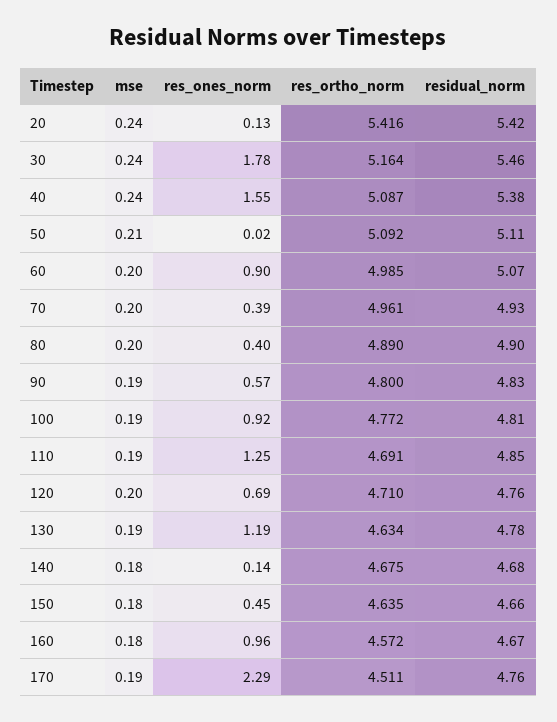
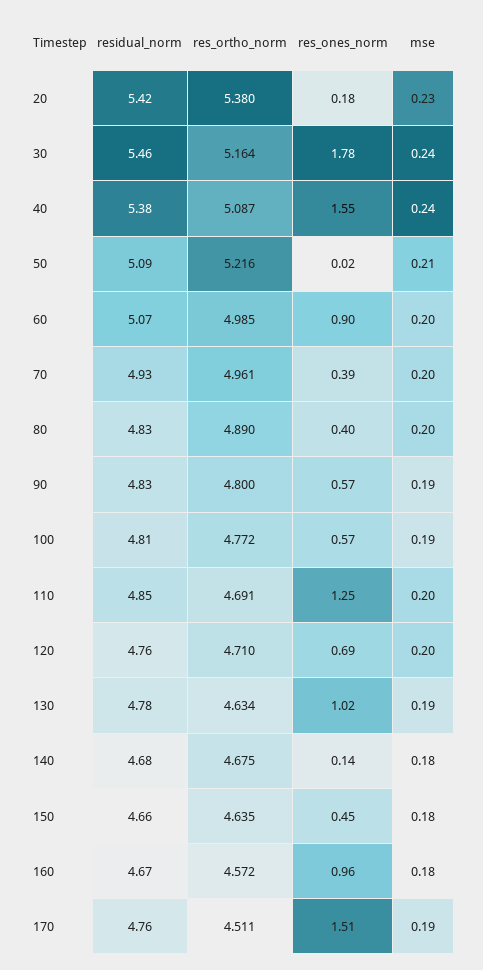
  {
    "mse": {
-     "20": 0.24,
+     "20": 0.23,
      "30": 0.24,
      "40": 0.24,
      "50": 0.21,
      "60": 0.2,
      "70": 0.2,
      "80": 0.2,
      "90": 0.19,
      "100": 0.19,
-     "110": 0.19,
+     "110": 0.2,
      "120": 0.2,
      "130": 0.19,
      "140": 0.18,
      "150": 0.18,
      "160": 0.18,
      "170": 0.19
    },
    "res_ones_norm": {
-     "20": 0.13,
+     "20": 0.18,
      "30": 1.78,
      "40": 1.55,
      "50": 0.02,
      "60": 0.9,
      "70": 0.39,
      "80": 0.4,
      "90": 0.57,
-     "100": 0.92,
+     "100": 0.57,
      "110": 1.25,
      "120": 0.69,
-     "130": 1.19,
+     "130": 1.02,
      "140": 0.14,
      "150": 0.45,
      "160": 0.96,
-     "170": 2.29
+     "170": 1.51
    },
    "res_ortho_norm": {
-     "20": 5.416,
+     "20": 5.38,
      "30": 5.164,
      "40": 5.087,
-     "50": 5.092,
+     "50": 5.216,
      "60": 4.985,
      "70": 4.961,
      "80": 4.89,
      "90": 4.8,
      "100": 4.772,
      "110": 4.691,
      "120": 4.71,
      "130": 4.634,
      "140": 4.675,
      "150": 4.635,
      "160": 4.572,
      "170": 4.511
    },
    "residual_norm": {
      "20": 5.42,
      "30": 5.46,
      "40": 5.38,
-     "50": 5.11,
+     "50": 5.09,
      "60": 5.07,
      "70": 4.93,
-     "80": 4.9,
+     "80": 4.83,
      "90": 4.83,
      "100": 4.81,
      "110": 4.85,
      "120": 4.76,
      "130": 4.78,
      "140": 4.68,
      "150": 4.66,
      "160": 4.67,
      "170": 4.76
    }
  }

